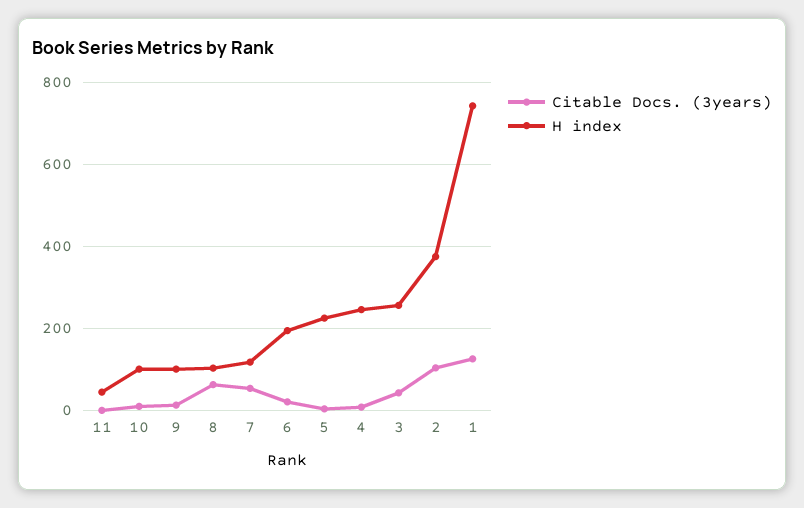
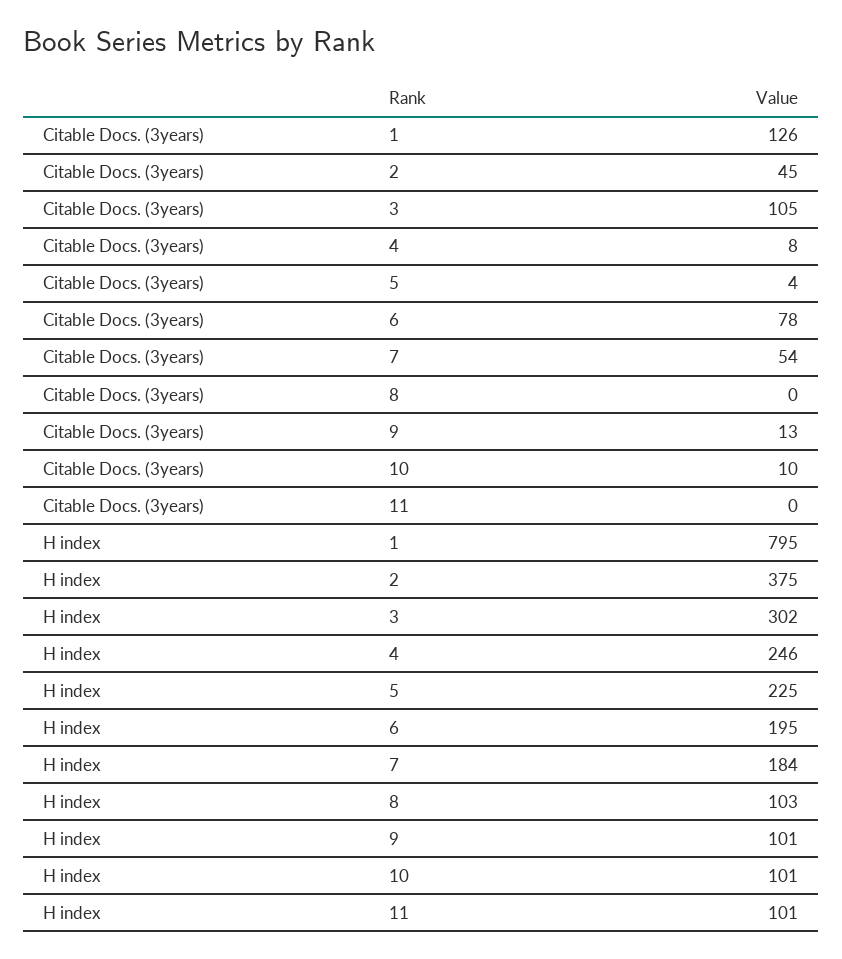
  {
    "Citable Docs. (3years)": {
      "11": 0,
      "10": 10,
      "9": 13,
-     "8": 60,
+     "8": 0,
      "7": 54,
-     "6": 20,
+     "6": 78,
      "5": 4,
      "4": 8,
-     "3": 40,
+     "3": 105,
-     "2": 100,
+     "2": 45,
      "1": 126
    },
    "H index": {
-     "11": 40,
+     "11": 101,
      "10": 101,
      "9": 101,
      "8": 103,
-     "7": 120,
+     "7": 184,
      "6": 195,
      "5": 225,
      "4": 246,
-     "3": 260,
+     "3": 302,
      "2": 375,
-     "1": 740
+     "1": 795
    }
  }

